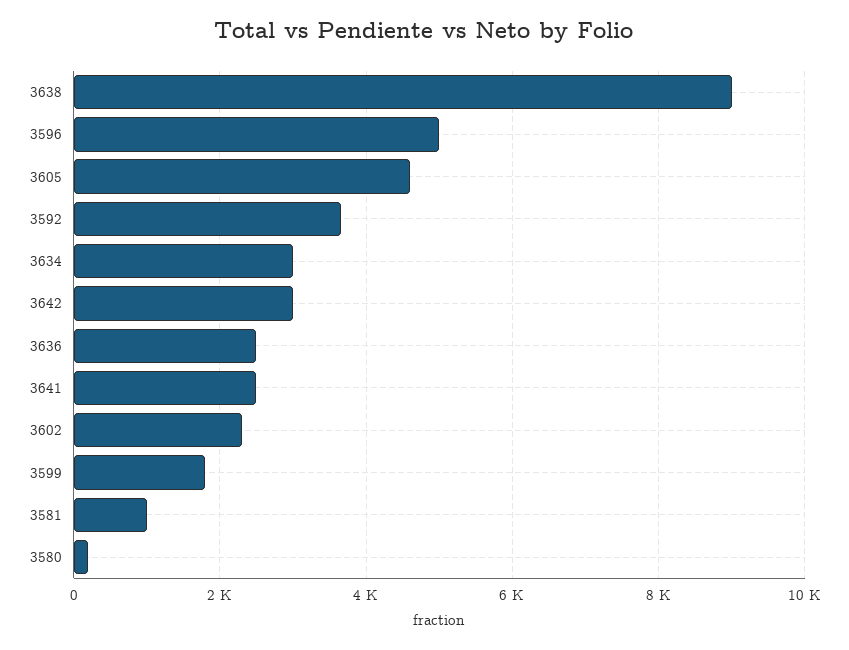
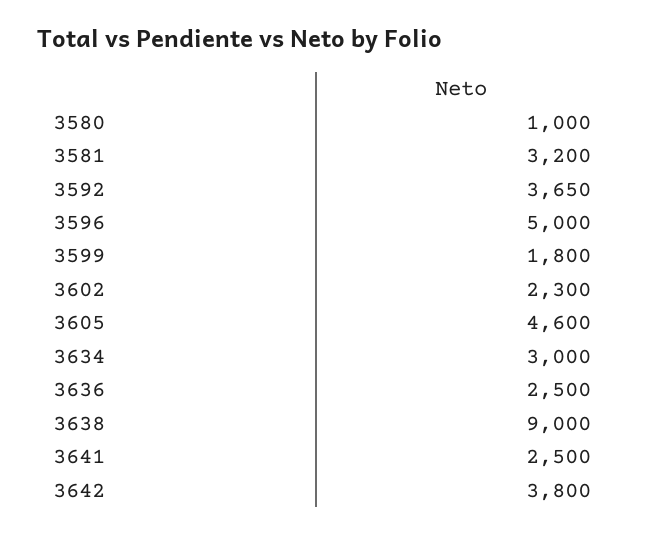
  {
    "3638": 9000,
    "3596": 5000,
    "3605": 4600,
    "3592": 3650,
    "3634": 3000,
-   "3642": 3000,
+   "3642": 3800,
    "3636": 2500,
    "3641": 2500,
    "3602": 2300,
    "3599": 1800,
-   "3581": 1000,
+   "3581": 3200,
-   "3580": 200
+   "3580": 1000
  }

